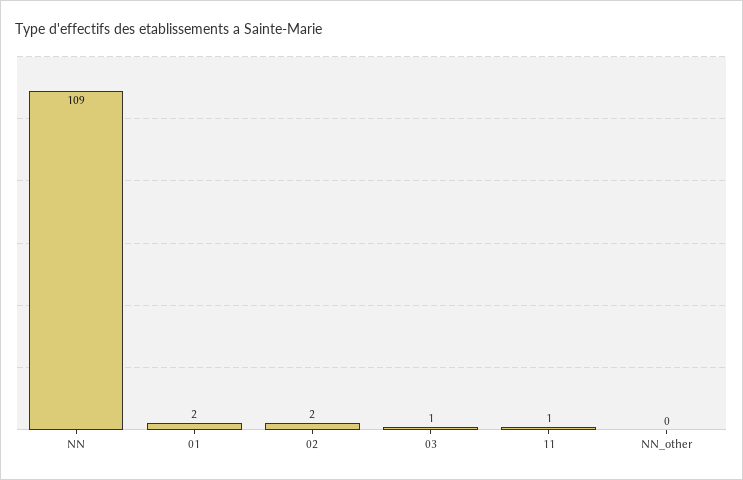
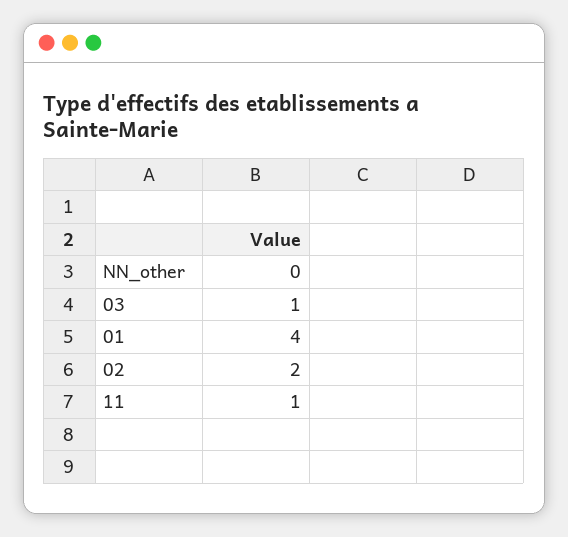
  {
-   "NN": 109,
-   "01": 2,
+   "01": 4,
    "02": 2,
    "03": 1,
    "11": 1,
    "NN_other": 0
  }

